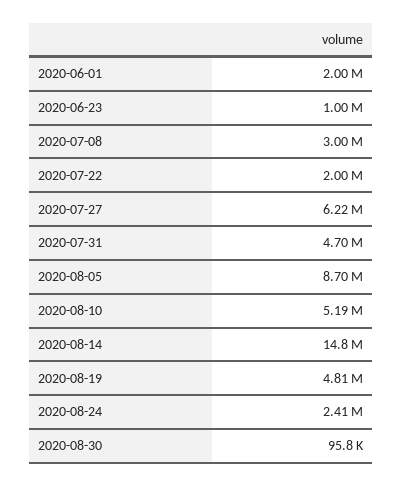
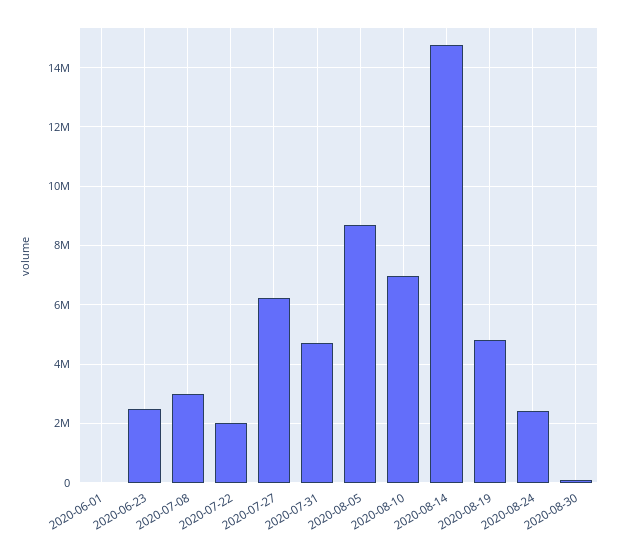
  {
-   "2020-06-01": 2000000,
+   "2020-06-01": 0,
-   "2020-06-23": 1000000,
+   "2020-06-23": 2500000,
    "2020-07-08": 3000000,
    "2020-07-22": 2000000,
    "2020-07-27": 6220000,
    "2020-07-31": 4700000,
    "2020-08-05": 8700000,
-   "2020-08-10": 5190000,
+   "2020-08-10": 7000000,
    "2020-08-14": 14800000,
    "2020-08-19": 4810000,
    "2020-08-24": 2410000,
    "2020-08-30": 95800
  }

